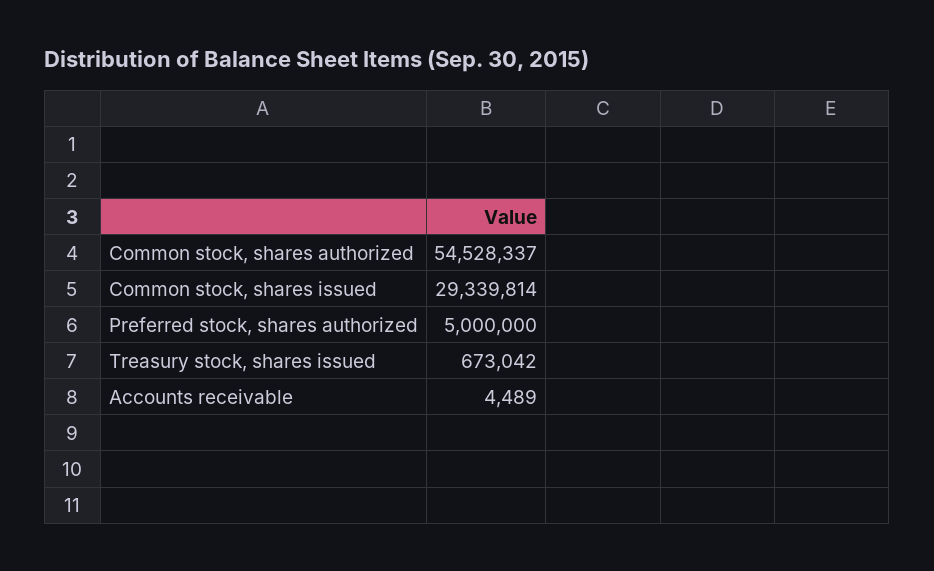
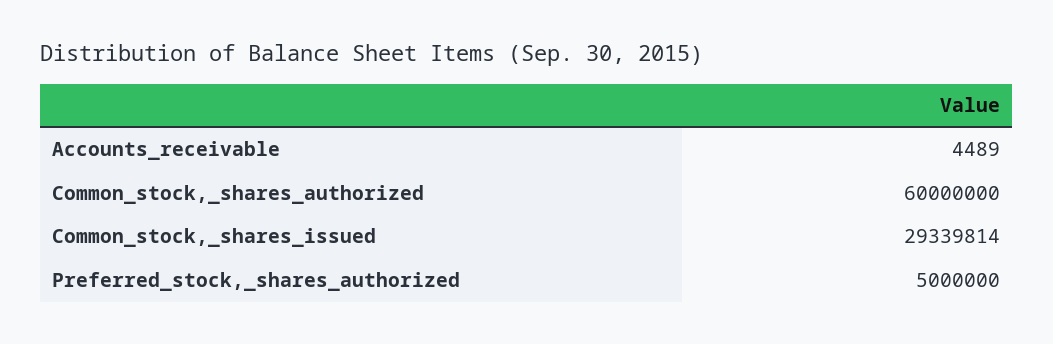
  {
-   "Common stock, shares authorized": 54528337,
+   "Common stock, shares authorized": 60000000,
    "Common stock, shares issued": 29339814,
    "Preferred stock, shares authorized": 5000000,
-   "Treasury stock, shares issued": 673042,
    "Accounts receivable": 4489
  }

